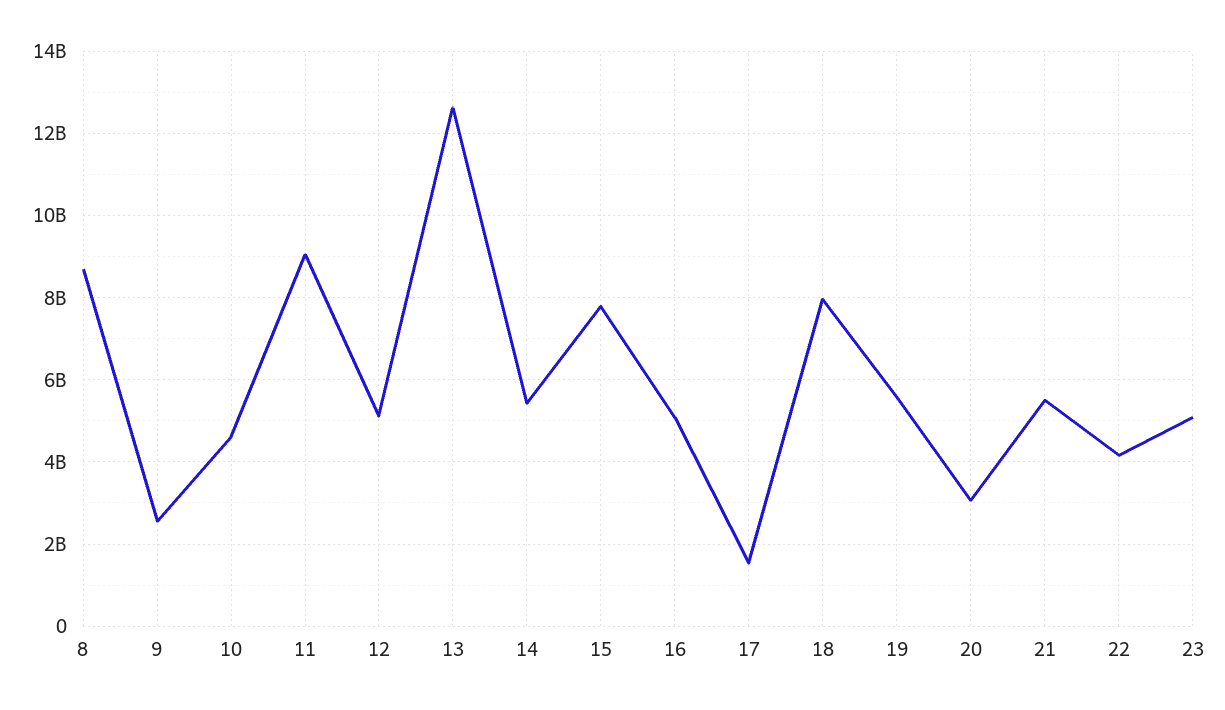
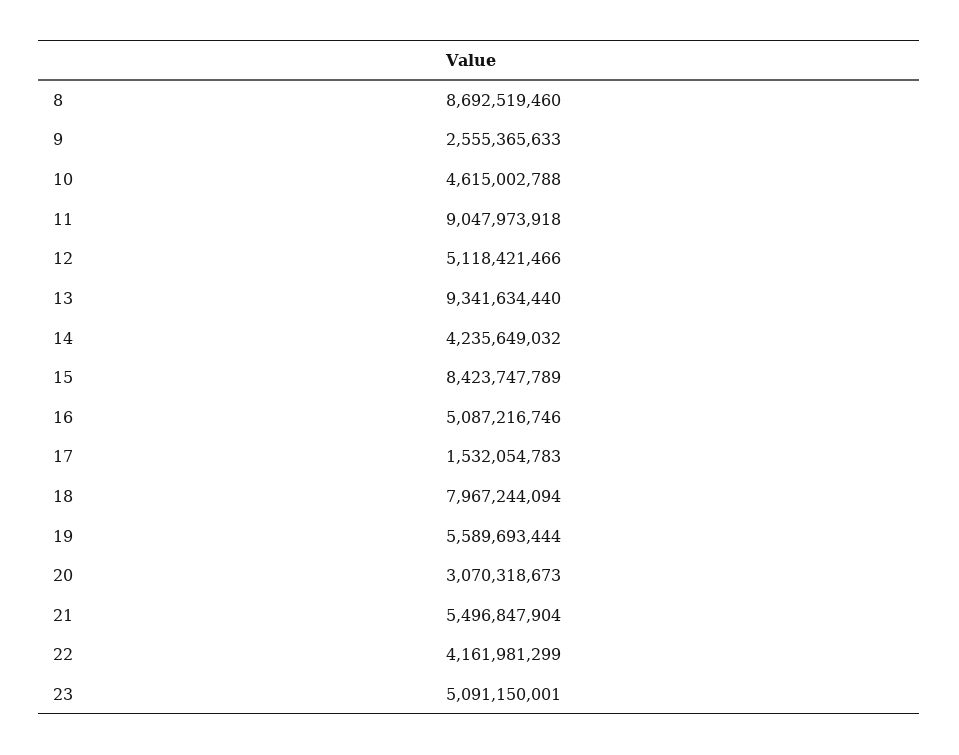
  {
    "8": 8692519460,
    "9": 2555365633,
    "10": 4615002788,
    "11": 9047973918,
    "12": 5118421466,
-   "13": 12600000000,
+   "13": 9341634440,
-   "14": 5400000000,
+   "14": 4235649032,
-   "15": 7800000000,
+   "15": 8423747789,
    "16": 5087216746,
    "17": 1532054783,
    "18": 7967244094,
    "19": 5589693444,
    "20": 3070318673,
    "21": 5496847904,
    "22": 4161981299,
    "23": 5091150001
  }

